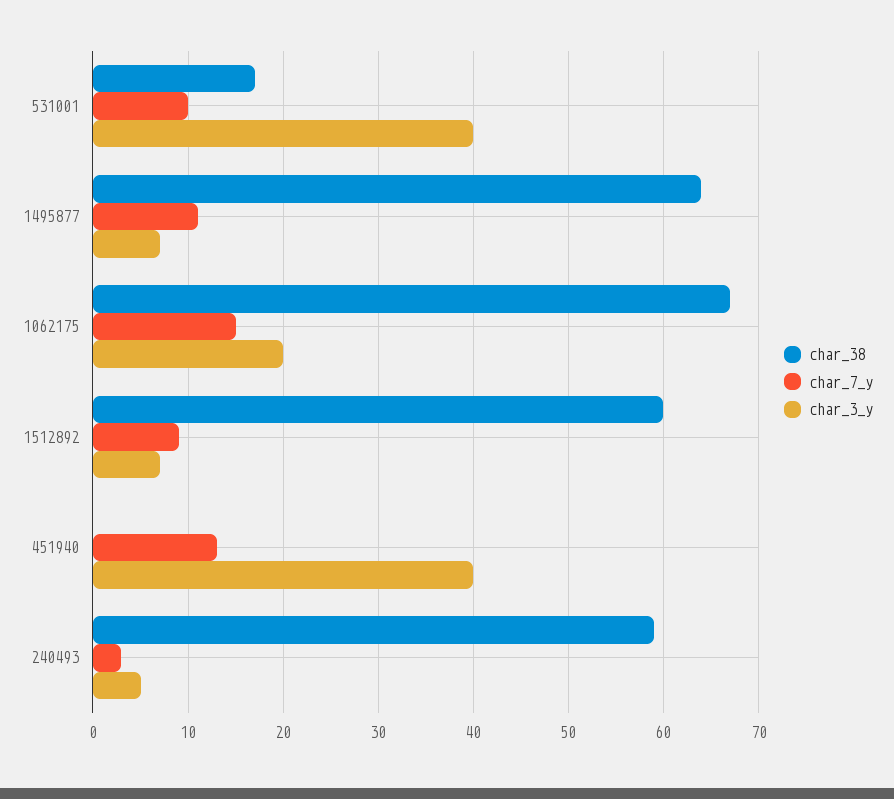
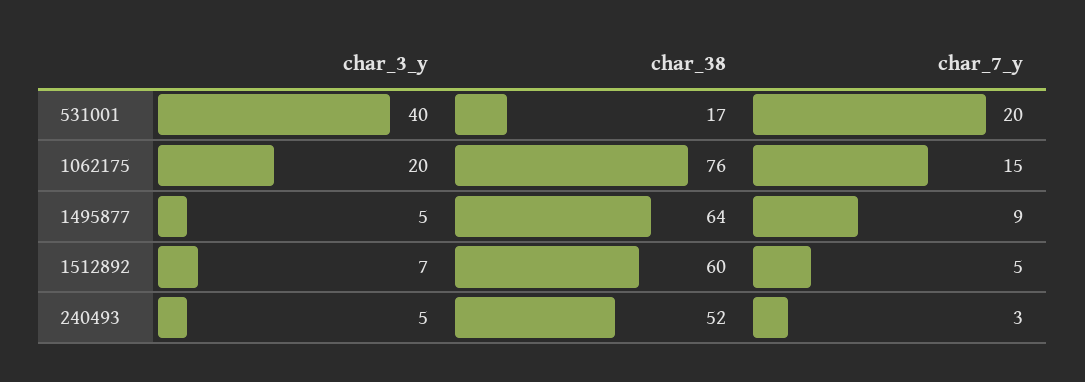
  {
    "char_38": {
      "531001": 17,
      "1495877": 64,
-     "1062175": 67,
+     "1062175": 76,
      "1512892": 60,
-     "451940": 0,
-     "240493": 59
+     "240493": 52
    },
    "char_7_y": {
-     "531001": 10,
+     "531001": 20,
-     "1495877": 11,
+     "1495877": 9,
      "1062175": 15,
-     "1512892": 9,
+     "1512892": 5,
-     "451940": 13,
      "240493": 3
    },
    "char_3_y": {
      "531001": 40,
-     "1495877": 7,
+     "1495877": 5,
      "1062175": 20,
      "1512892": 7,
-     "451940": 40,
      "240493": 5
    }
  }

